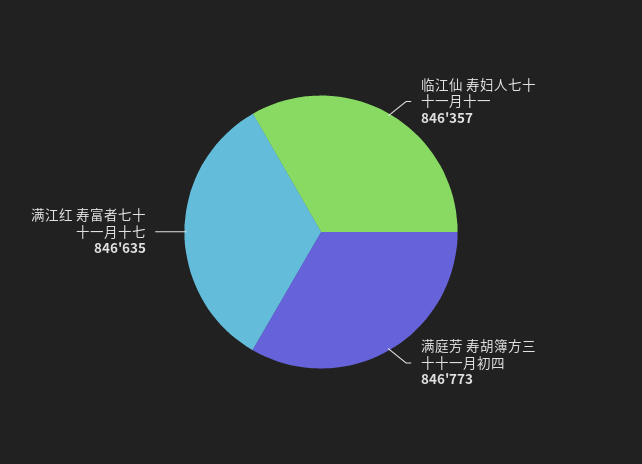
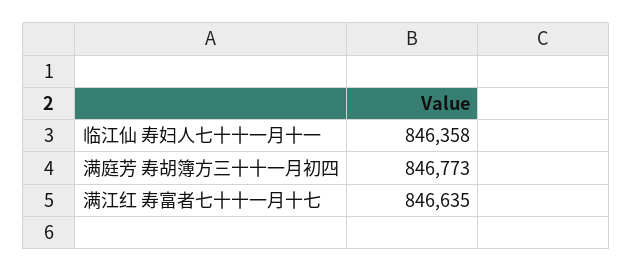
  {
-   "临江仙 寿妇人七十十一月十一": 846357,
+   "临江仙 寿妇人七十十一月十一": 846358,
    "满庭芳 寿胡簿方三十十一月初四": 846773,
    "满江红 寿富者七十十一月十七": 846635
  }

